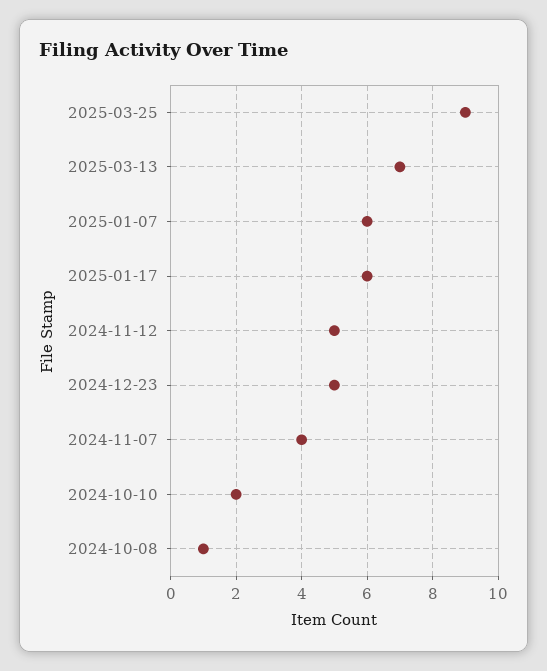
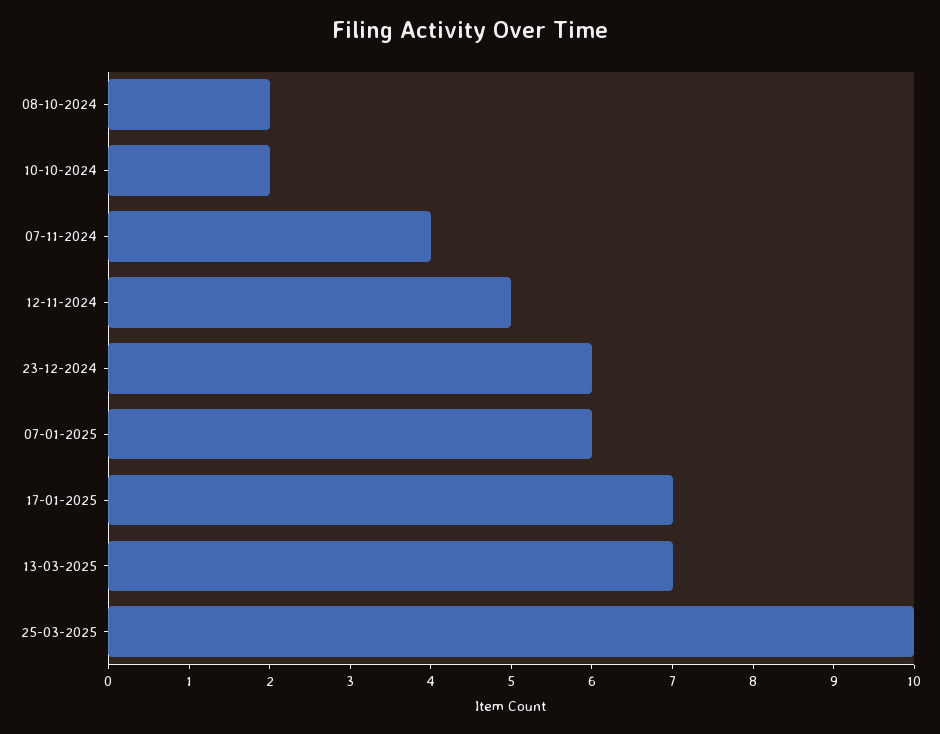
  {
-   "2025-03-25": 9,
+   "2025-03-25": 10,
    "2025-03-13": 7,
    "2025-01-07": 6,
-   "2025-01-17": 6,
+   "2025-01-17": 7,
    "2024-11-12": 5,
-   "2024-12-23": 5,
+   "2024-12-23": 6,
    "2024-11-07": 4,
    "2024-10-10": 2,
-   "2024-10-08": 1
+   "2024-10-08": 2
  }

